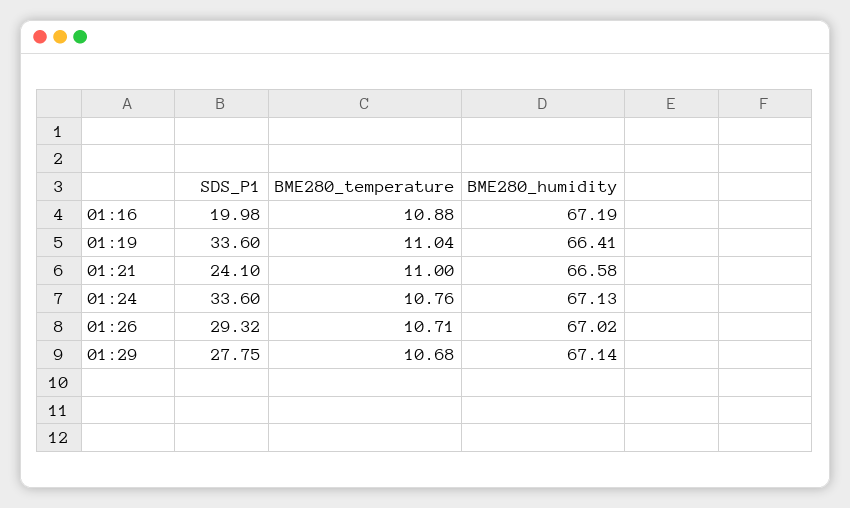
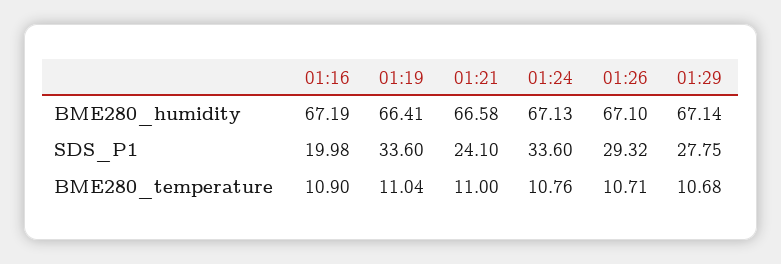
  {
    "SDS_P1": {
      "01:16": 19.98,
      "01:19": 33.6,
      "01:21": 24.1,
      "01:24": 33.6,
      "01:26": 29.32,
      "01:29": 27.75
    },
    "BME280_temperature": {
-     "01:16": 10.88,
+     "01:16": 10.9,
      "01:19": 11.04,
      "01:21": 11,
      "01:24": 10.76,
      "01:26": 10.71,
      "01:29": 10.68
    },
    "BME280_humidity": {
      "01:16": 67.19,
      "01:19": 66.41,
      "01:21": 66.58,
      "01:24": 67.13,
-     "01:26": 67.02,
+     "01:26": 67.1,
      "01:29": 67.14
    }
  }

